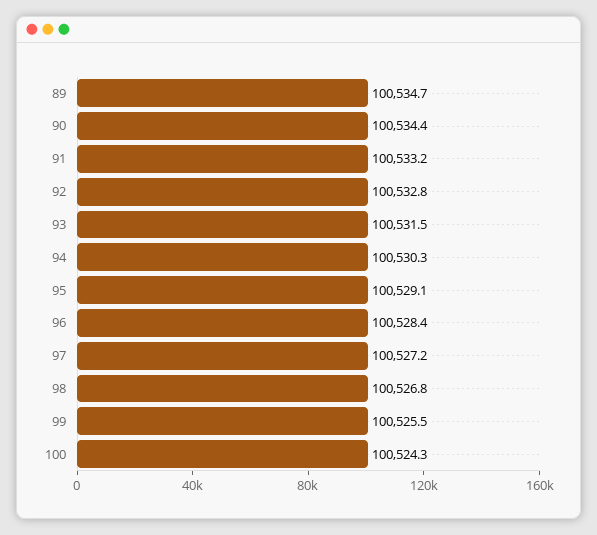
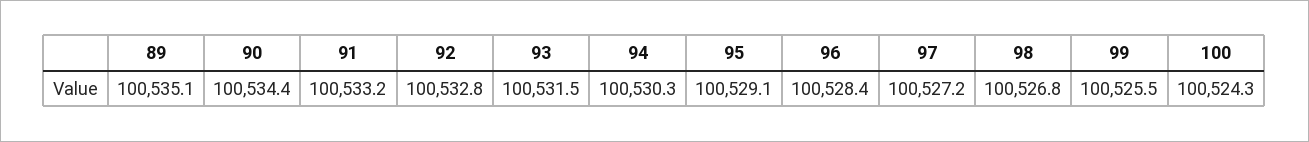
  {
-   "89": 100534.7,
+   "89": 100535.1,
    "90": 100534.4,
    "91": 100533.2,
    "92": 100532.8,
    "93": 100531.5,
    "94": 100530.3,
    "95": 100529.1,
    "96": 100528.4,
    "97": 100527.2,
    "98": 100526.8,
    "99": 100525.5,
    "100": 100524.3
  }

